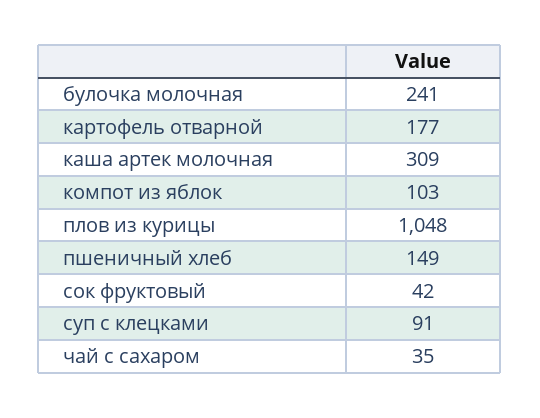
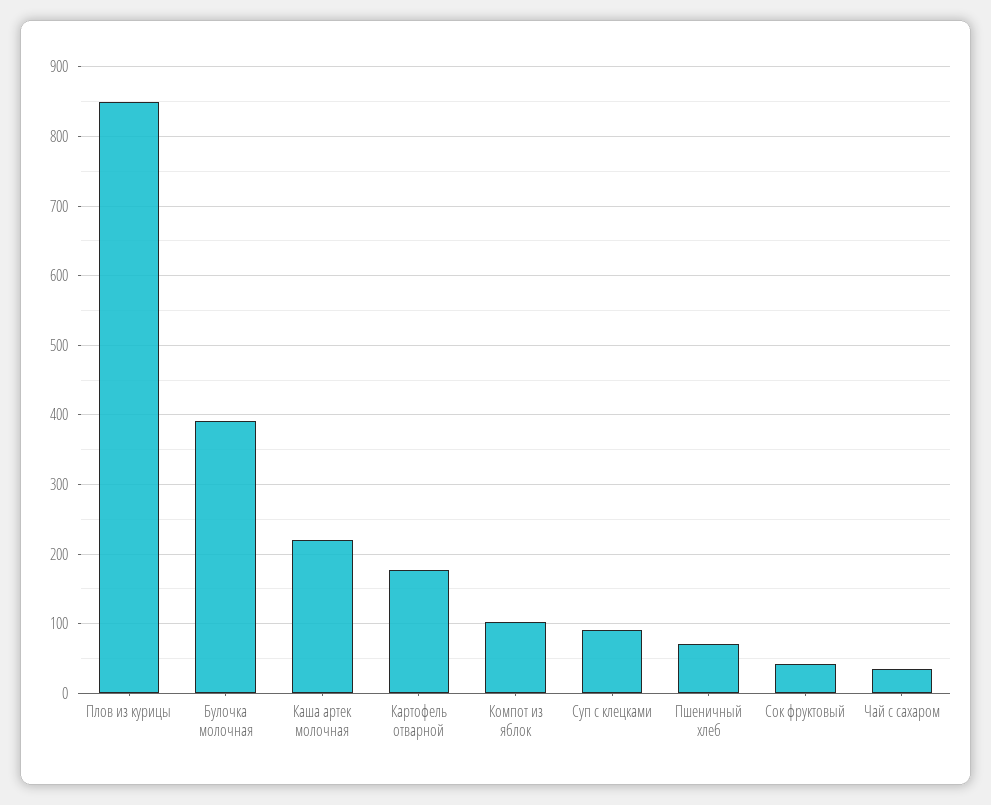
  {
-   "булочка молочная": 241,
+   "булочка молочная": 390,
    "картофель отварной": 177,
-   "каша артек молочная": 309,
+   "каша артек молочная": 220,
    "компот из яблок": 103,
-   "плов из курицы": 1048,
+   "плов из курицы": 850,
-   "пшеничный хлеб": 149,
+   "пшеничный хлеб": 70,
    "сок фруктовый": 42,
    "суп с клецками": 91,
    "чай с сахаром": 35
  }

